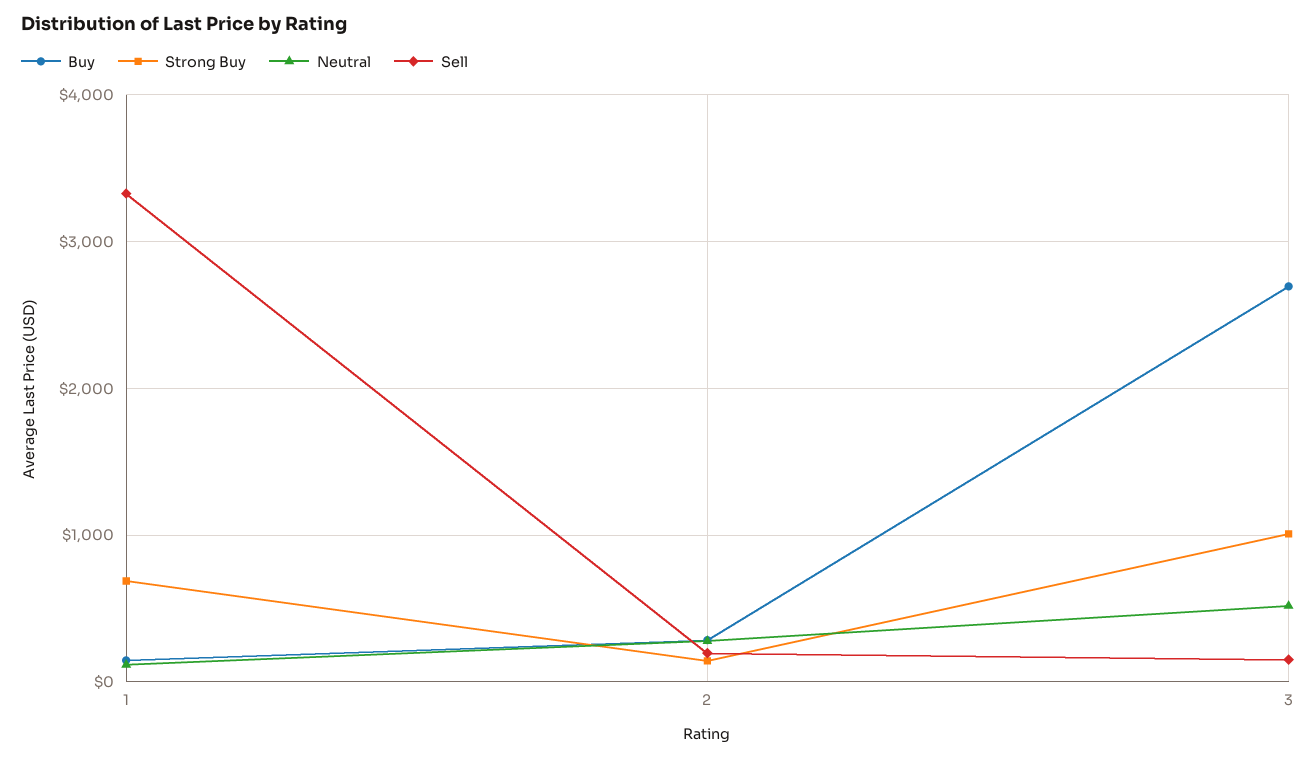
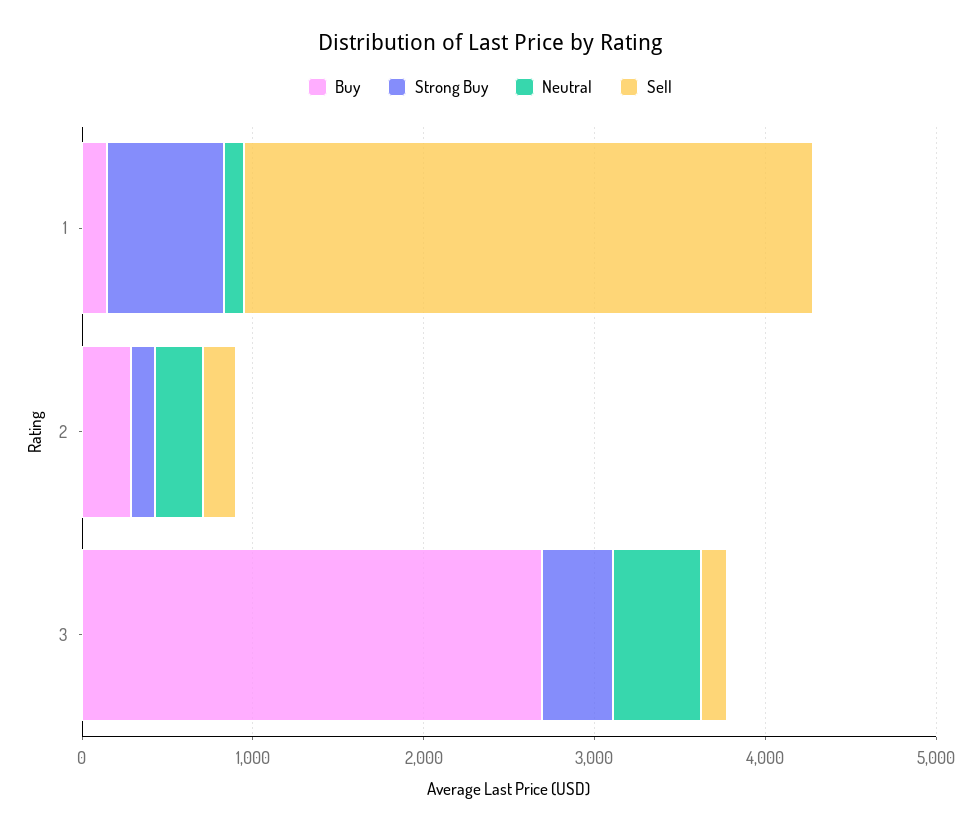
  {
    "Buy": {
      "1": 100,
      "2": 300,
      "3": 2700
    },
    "Strong Buy": {
      "1": 700,
      "2": 100,
-     "3": 1000
+     "3": 400
    },
    "Neutral": {
      "1": 100,
      "2": 300,
      "3": 500
    },
    "Sell": {
      "1": 3300,
      "2": 200,
      "3": 200
    }
  }

